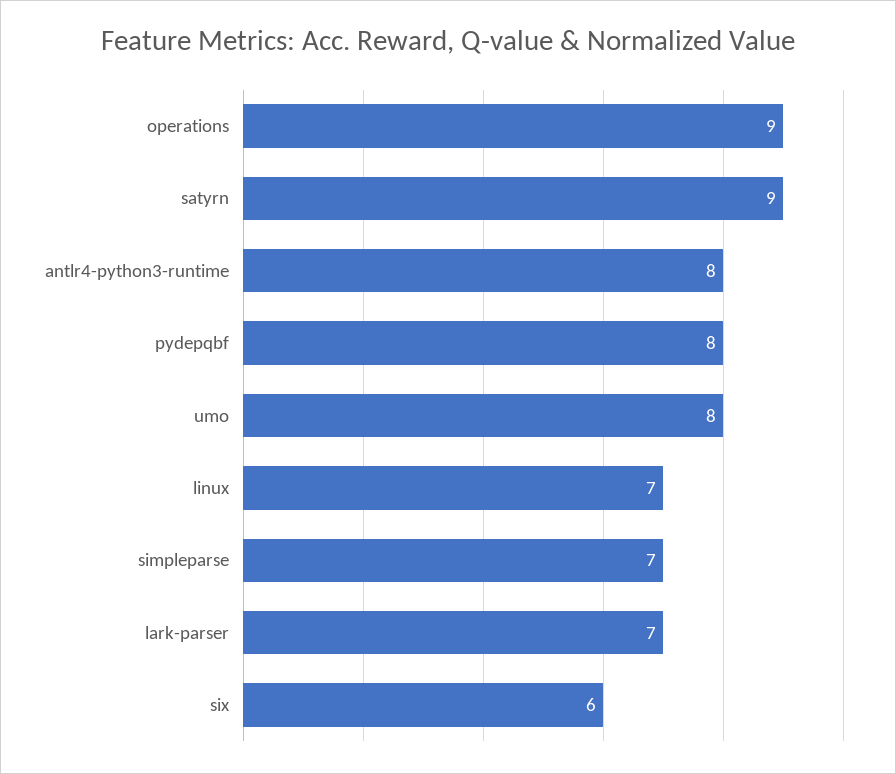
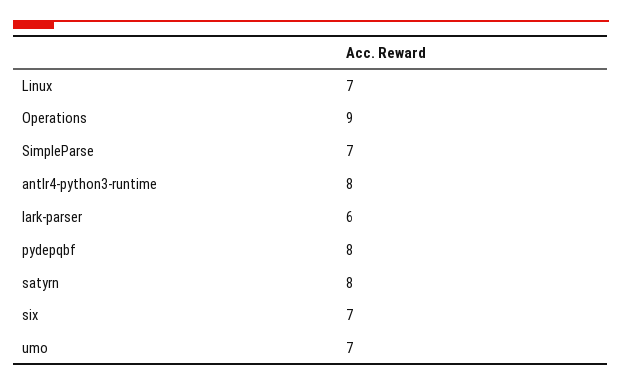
  {
    "operations": 9,
-   "satyrn": 9,
+   "satyrn": 8,
    "antlr4-python3-runtime": 8,
    "pydepqbf": 8,
-   "umo": 8,
+   "umo": 7,
    "linux": 7,
    "simpleparse": 7,
-   "lark-parser": 7,
+   "lark-parser": 6,
-   "six": 6
+   "six": 7
  }

